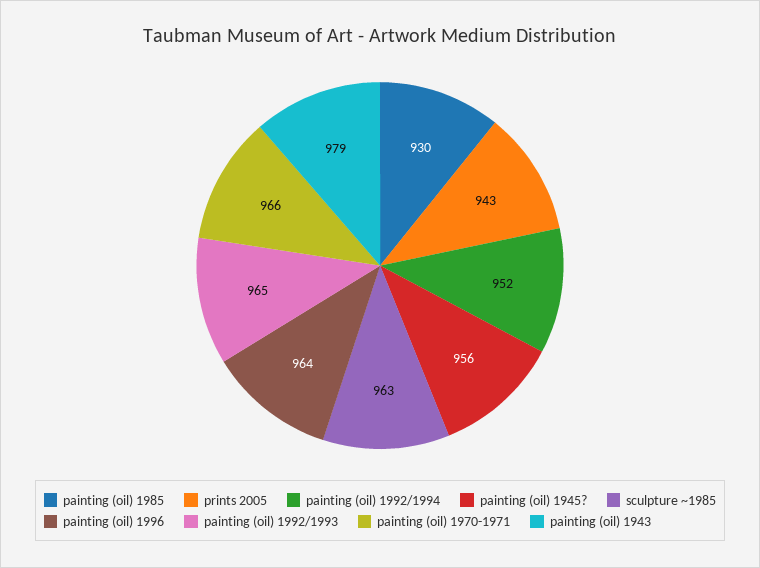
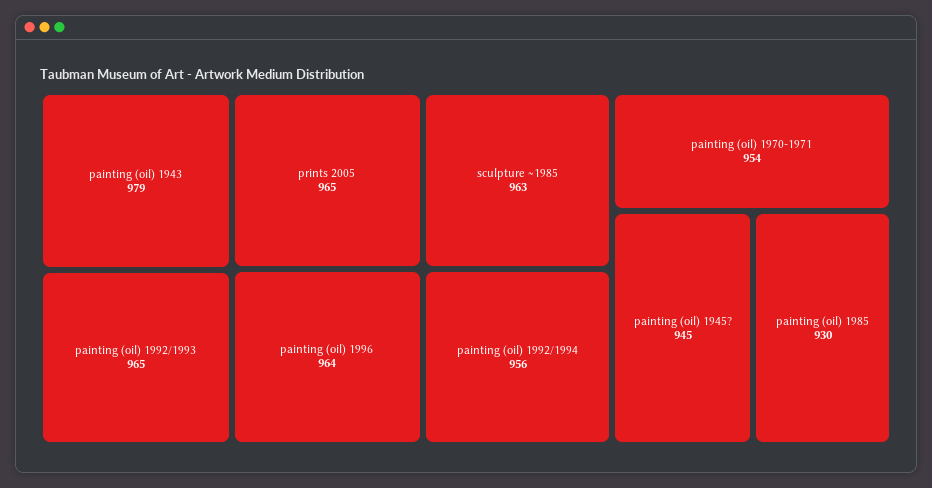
  {
    "painting (oil) 1985": 930,
-   "prints 2005": 943,
+   "prints 2005": 965,
-   "painting (oil) 1992/1994": 952,
+   "painting (oil) 1992/1994": 956,
-   "painting (oil) 1945?": 956,
+   "painting (oil) 1945?": 945,
    "sculpture ~1985": 963,
    "painting (oil) 1996": 964,
    "painting (oil) 1992/1993": 965,
-   "painting (oil) 1970-1971": 966,
+   "painting (oil) 1970-1971": 954,
    "painting (oil) 1943": 979
  }

